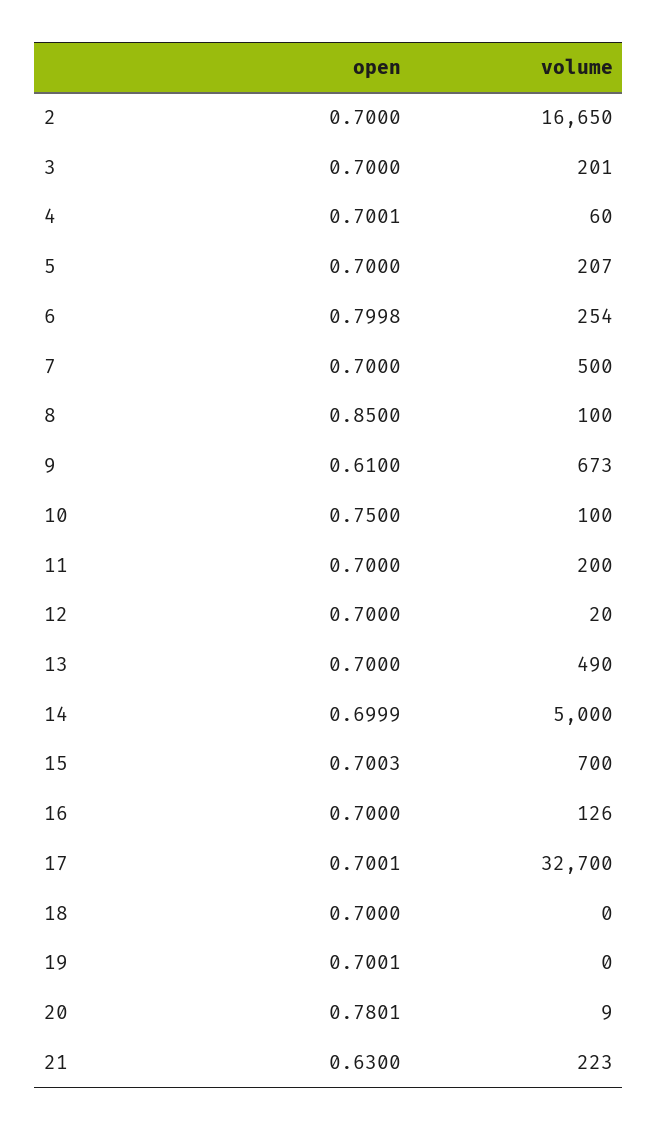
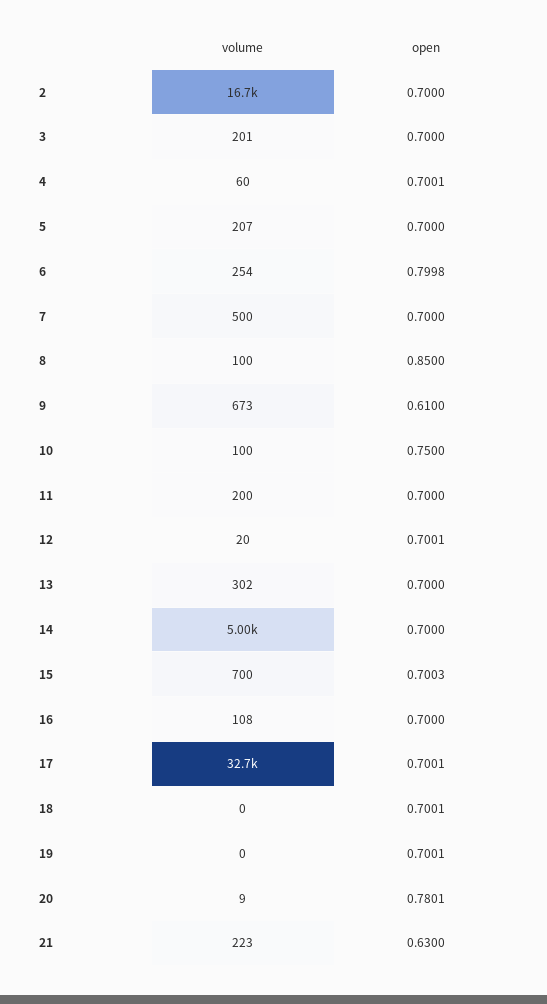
  {
    "open": {
      "2": 0.7,
      "3": 0.7,
      "4": 0.7001,
      "5": 0.7,
      "6": 0.7998,
      "7": 0.7,
      "8": 0.85,
      "9": 0.61,
      "10": 0.75,
      "11": 0.7,
-     "12": 0.7,
+     "12": 0.7001,
      "13": 0.7,
-     "14": 0.6999,
+     "14": 0.7,
      "15": 0.7003,
      "16": 0.7,
      "17": 0.7001,
-     "18": 0.7,
+     "18": 0.7001,
      "19": 0.7001,
      "20": 0.7801,
      "21": 0.63
    },
    "volume": {
      "2": 16650,
      "3": 201,
      "4": 60,
      "5": 207,
      "6": 254,
      "7": 500,
      "8": 100,
      "9": 673,
      "10": 100,
      "11": 200,
      "12": 20,
-     "13": 490,
+     "13": 302,
      "14": 5000,
      "15": 700,
-     "16": 126,
+     "16": 108,
      "17": 32700,
      "18": 0,
      "19": 0,
      "20": 9,
      "21": 223
    }
  }

